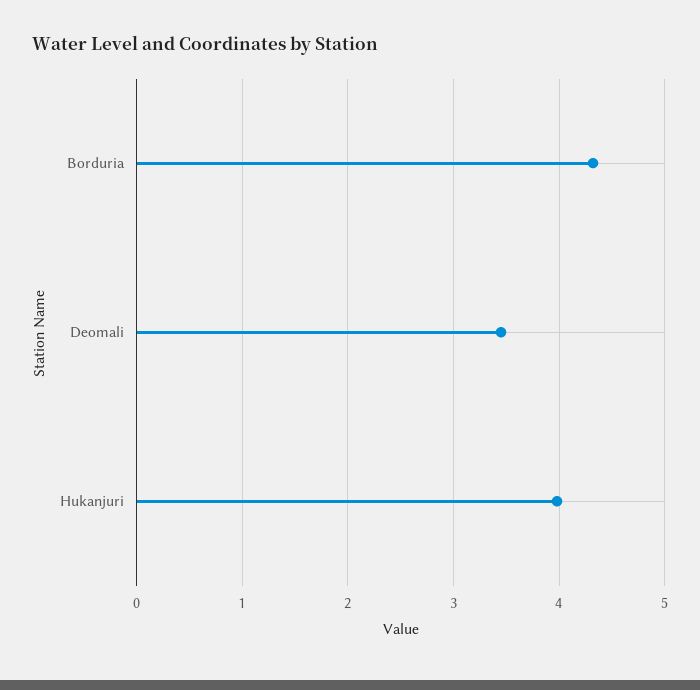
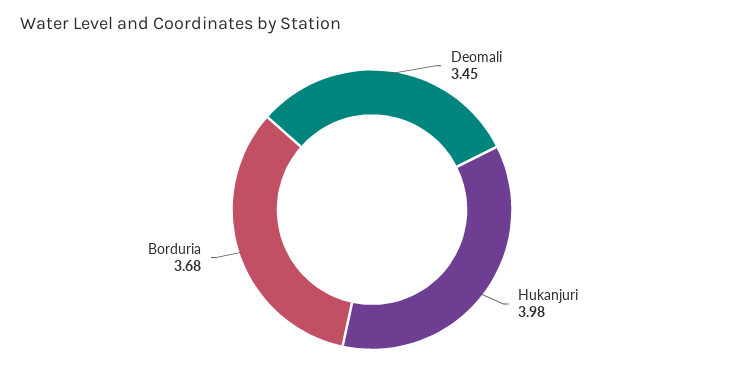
  {
-   "Borduria": 4.3,
+   "Borduria": 3.68,
    "Deomali": 3.45,
    "Hukanjuri": 3.98
  }

